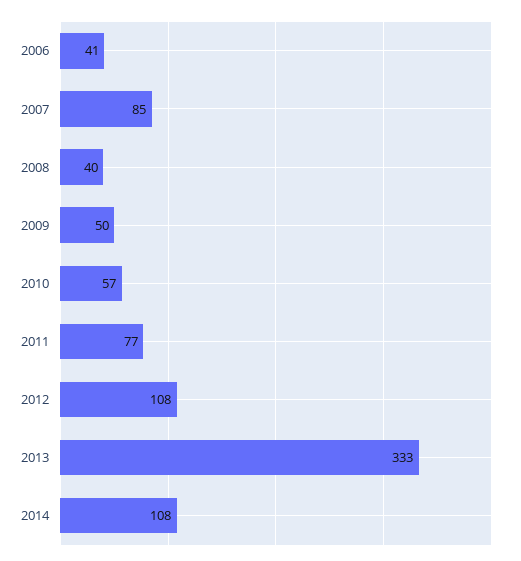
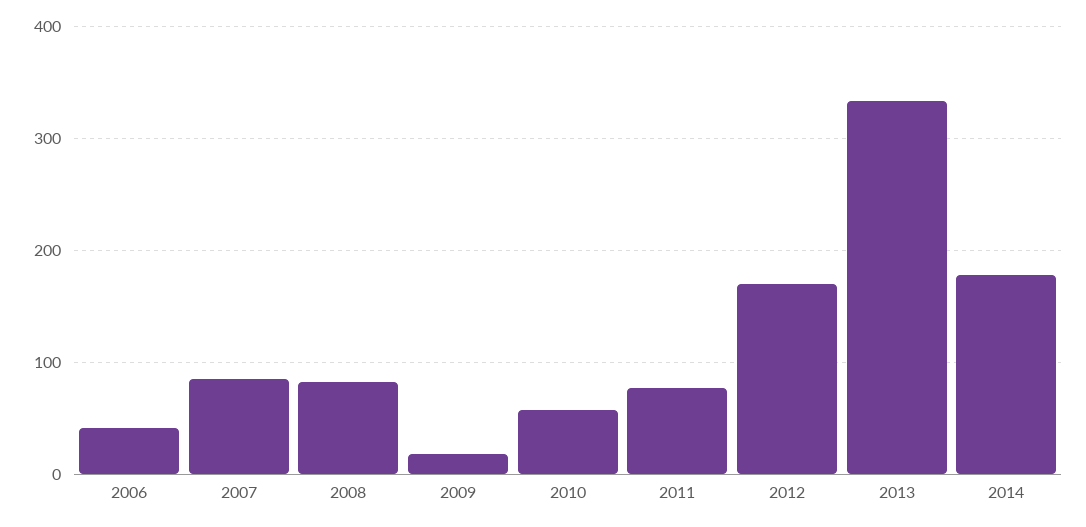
  {
    "2006": 41,
    "2007": 85,
-   "2008": 40,
+   "2008": 80,
-   "2009": 50,
+   "2009": 20,
    "2010": 57,
    "2011": 77,
-   "2012": 108,
+   "2012": 170,
    "2013": 333,
-   "2014": 108
+   "2014": 180
  }

